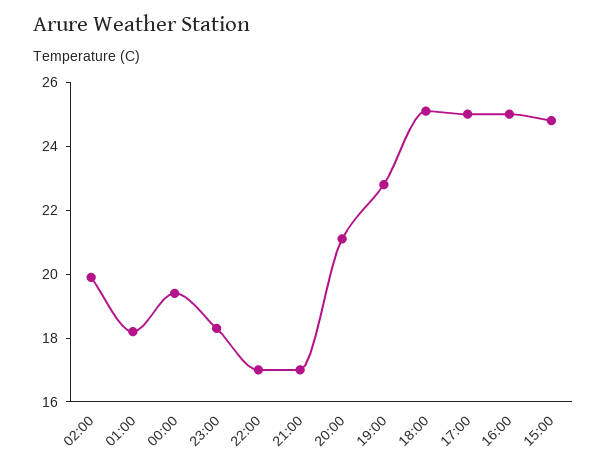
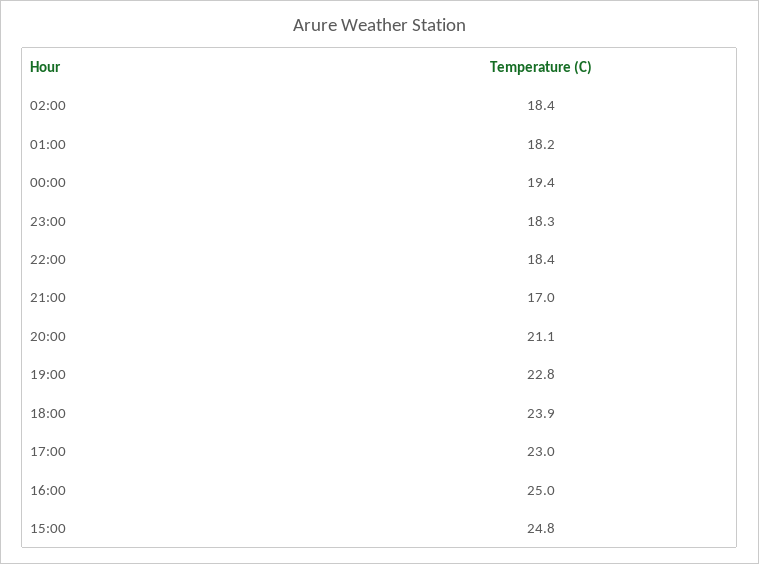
  {
-   "02:00": 20,
+   "02:00": 18.4,
    "01:00": 18.2,
    "00:00": 19.4,
    "23:00": 18.3,
-   "22:00": 17,
+   "22:00": 18.4,
    "21:00": 17,
    "20:00": 21.1,
    "19:00": 22.8,
-   "18:00": 25,
+   "18:00": 23.9,
-   "17:00": 25,
+   "17:00": 23,
    "16:00": 25,
    "15:00": 24.8
  }

